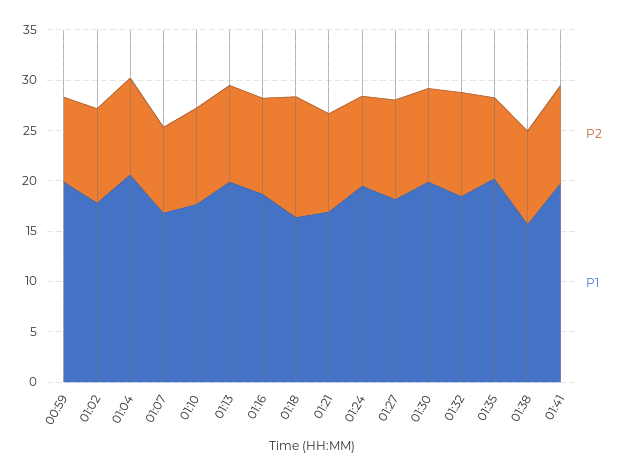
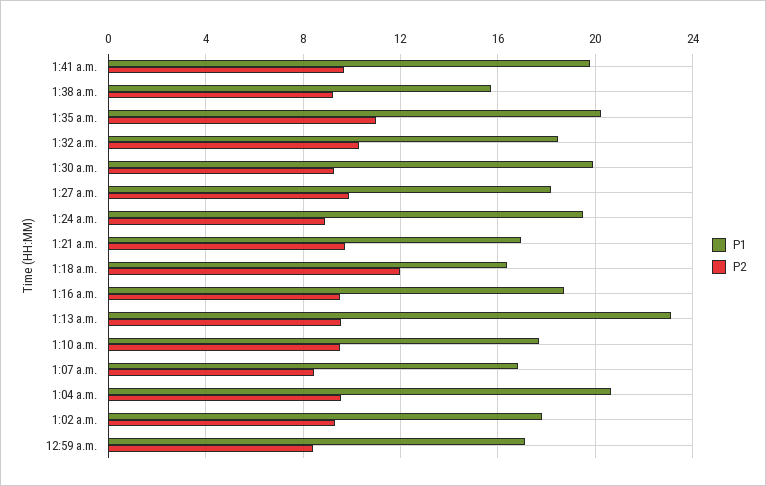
  {
    "P2": {
      "00:59": 8.5,
      "01:02": 9.5,
      "01:04": 9.5,
      "01:07": 8.5,
      "01:10": 9.5,
      "01:13": 9.5,
      "01:16": 9.5,
      "01:18": 12,
      "01:21": 9.5,
      "01:24": 9,
      "01:27": 10,
      "01:30": 9.5,
      "01:32": 10.5,
-     "01:35": 8,
+     "01:35": 11,
      "01:38": 9,
      "01:41": 9.5
    },
    "P1": {
-     "00:59": 20,
+     "00:59": 17,
      "01:02": 18,
      "01:04": 20.5,
      "01:07": 17,
      "01:10": 17.5,
-     "01:13": 20,
+     "01:13": 23,
      "01:16": 18.5,
      "01:18": 16.5,
      "01:21": 17,
      "01:24": 19.5,
      "01:27": 18,
      "01:30": 20,
      "01:32": 18.5,
      "01:35": 20,
      "01:38": 15.5,
      "01:41": 20
    }
  }

